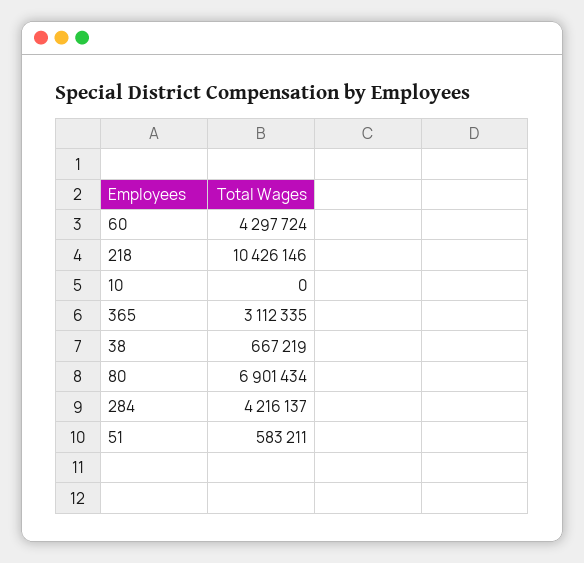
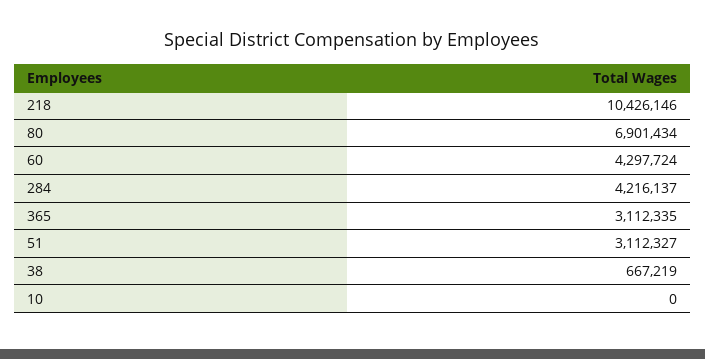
  {
    "60": 4297724,
    "218": 10426146,
    "10": 0,
    "365": 3112335,
    "38": 667219,
    "80": 6901434,
    "284": 4216137,
-   "51": 583211
+   "51": 3112327
  }

